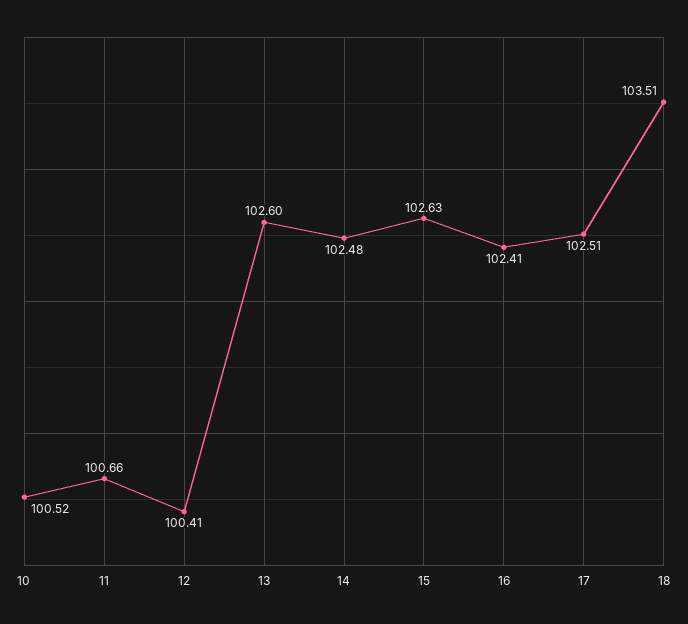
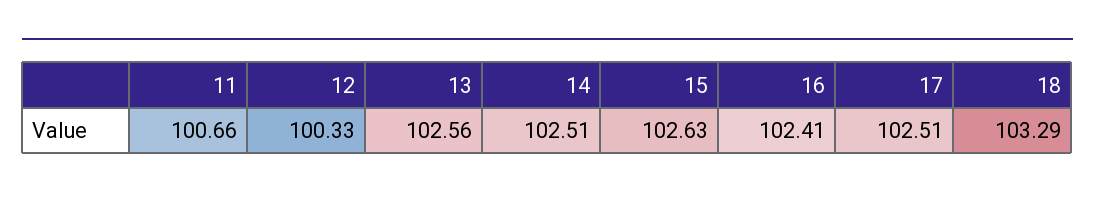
  {
-   "10": 100.52,
    "11": 100.66,
-   "12": 100.41,
+   "12": 100.33,
-   "13": 102.6,
+   "13": 102.56,
-   "14": 102.48,
+   "14": 102.51,
    "15": 102.63,
    "16": 102.41,
    "17": 102.51,
-   "18": 103.51
+   "18": 103.29
  }

